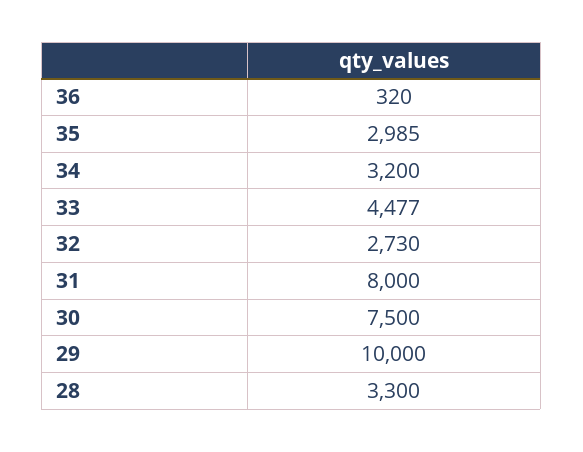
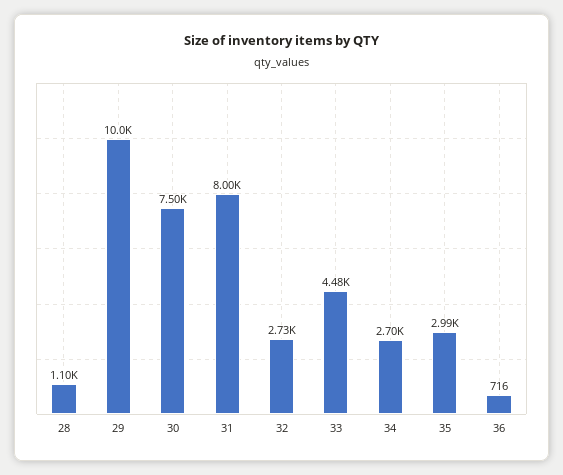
  {
-   "36": 320,
+   "36": 716,
    "35": 2985,
-   "34": 3200,
+   "34": 2700,
    "33": 4477,
    "32": 2730,
    "31": 8000,
    "30": 7500,
    "29": 10000,
-   "28": 3300
+   "28": 1100
  }

